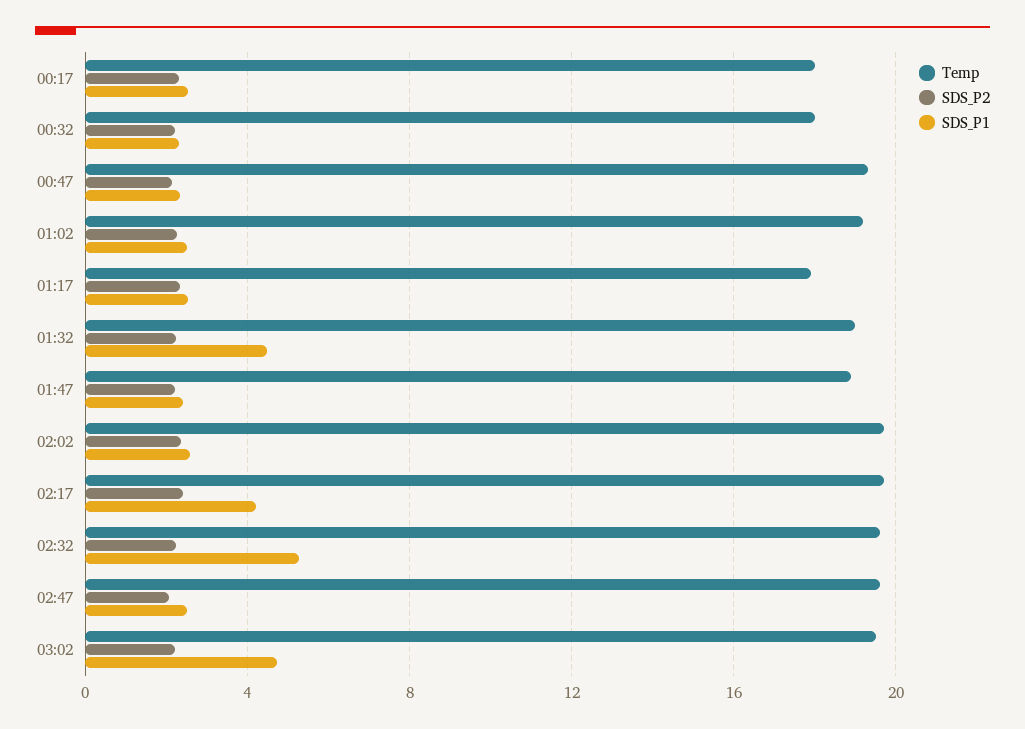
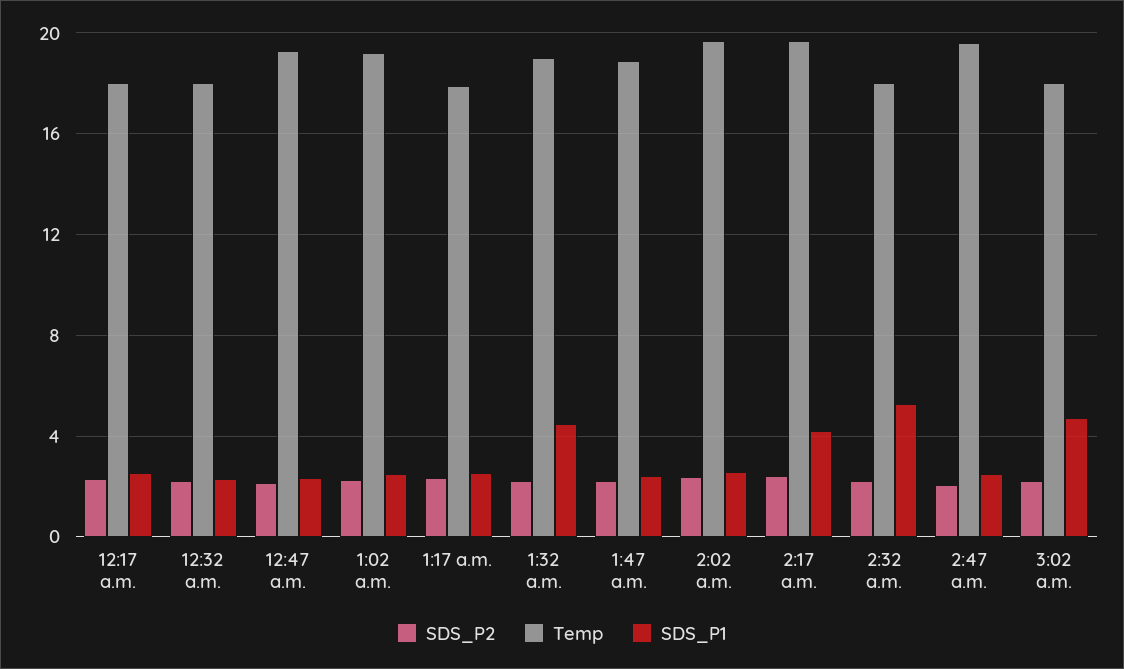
  {
    "Temp": {
      "00:17": 18,
      "00:32": 18,
      "00:47": 19.5,
      "01:02": 19,
      "01:17": 18,
      "01:32": 19,
      "01:47": 19,
      "02:02": 19.5,
      "02:17": 19.5,
-     "02:32": 19.5,
+     "02:32": 18,
      "02:47": 19.5,
-     "03:02": 19.5
+     "03:02": 18
    },
    "SDS_P2": {
      "00:17": 2.5,
      "00:32": 2,
      "00:47": 2,
      "01:02": 2.5,
      "01:17": 2.5,
      "01:32": 2,
      "01:47": 2,
      "02:02": 2.5,
      "02:17": 2.5,
      "02:32": 2,
      "02:47": 2,
      "03:02": 2
    },
    "SDS_P1": {
      "00:17": 2.5,
      "00:32": 2.5,
      "00:47": 2.5,
      "01:02": 2.5,
      "01:17": 2.5,
      "01:32": 4.5,
      "01:47": 2.5,
      "02:02": 2.5,
      "02:17": 4,
      "02:32": 5.5,
      "02:47": 2.5,
      "03:02": 4.5
    }
  }

